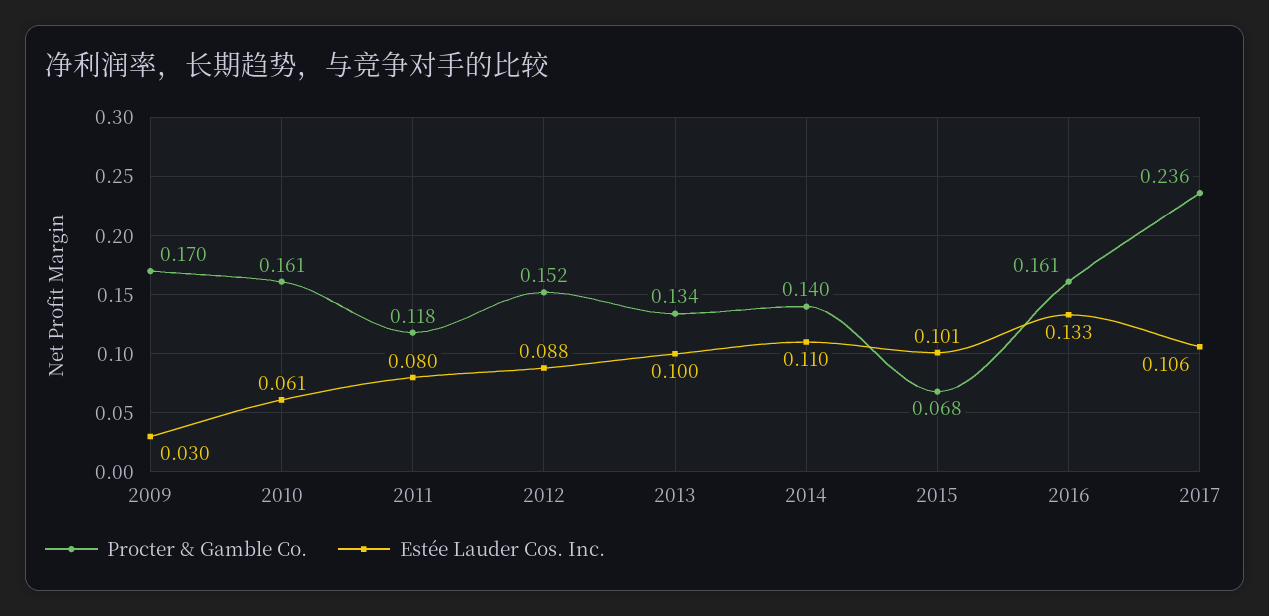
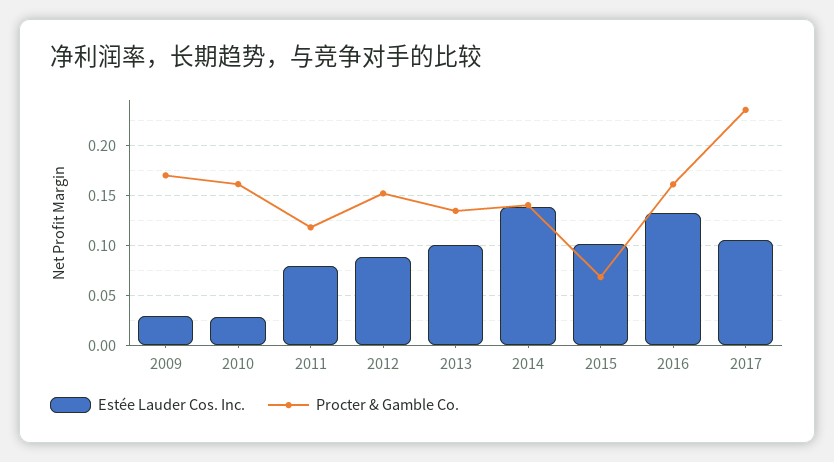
  {
    "Procter & Gamble Co.": {
      "2009": 0.17,
      "2010": 0.161,
      "2011": 0.118,
      "2012": 0.152,
      "2013": 0.134,
      "2014": 0.14,
      "2015": 0.068,
      "2016": 0.161,
      "2017": 0.236
    },
    "Estée Lauder Cos. Inc.": {
      "2009": 0.03,
-     "2010": 0.061,
+     "2010": 0.03,
      "2011": 0.08,
      "2012": 0.088,
      "2013": 0.1,
-     "2014": 0.11,
+     "2014": 0.14,
      "2015": 0.101,
      "2016": 0.133,
      "2017": 0.106
    }
  }

